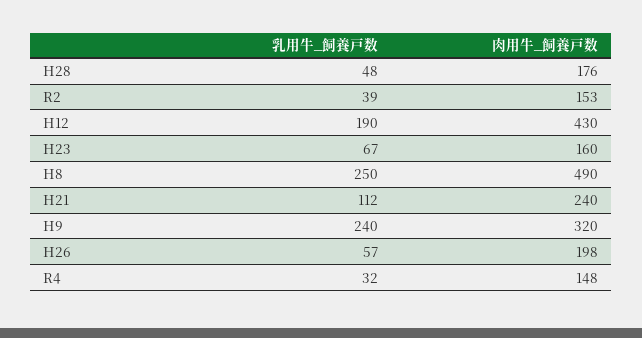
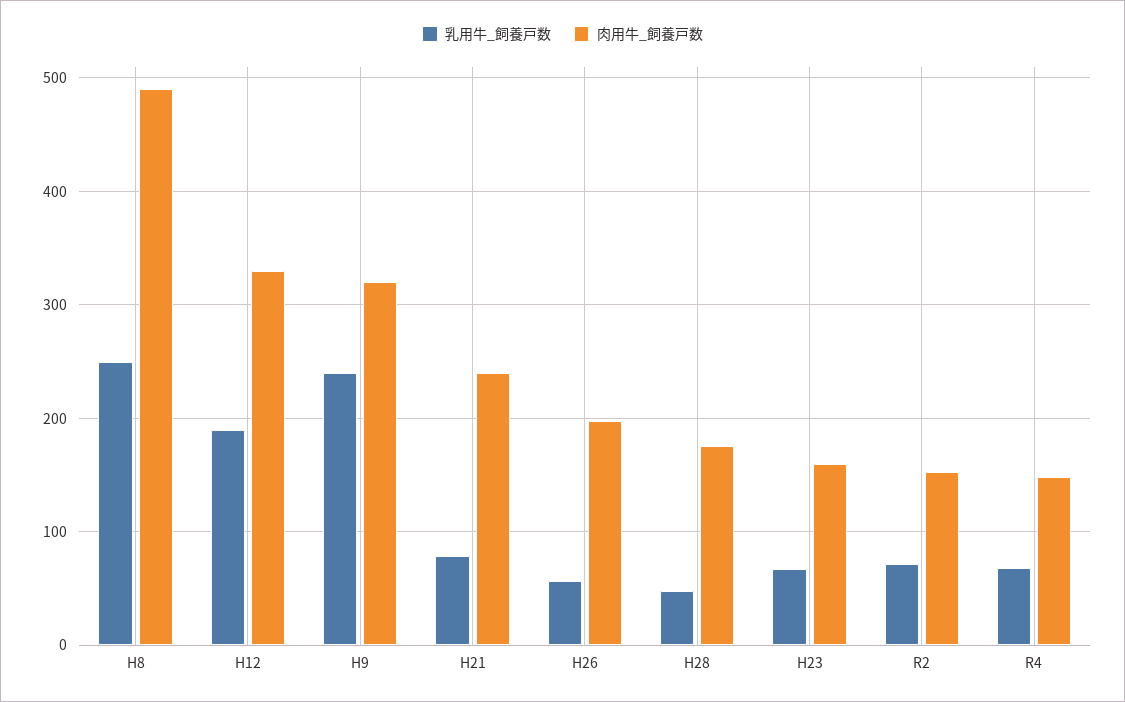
  {
    "乳用牛_飼養戸数": {
      "H28": 48,
-     "R2": 39,
+     "R2": 70,
      "H12": 190,
      "H23": 67,
      "H8": 250,
-     "H21": 112,
+     "H21": 80,
      "H9": 240,
      "H26": 57,
-     "R4": 32
+     "R4": 70
    },
    "肉用牛_飼養戸数": {
      "H28": 176,
      "R2": 153,
-     "H12": 430,
+     "H12": 330,
      "H23": 160,
      "H8": 490,
      "H21": 240,
      "H9": 320,
      "H26": 198,
      "R4": 148
    }
  }

